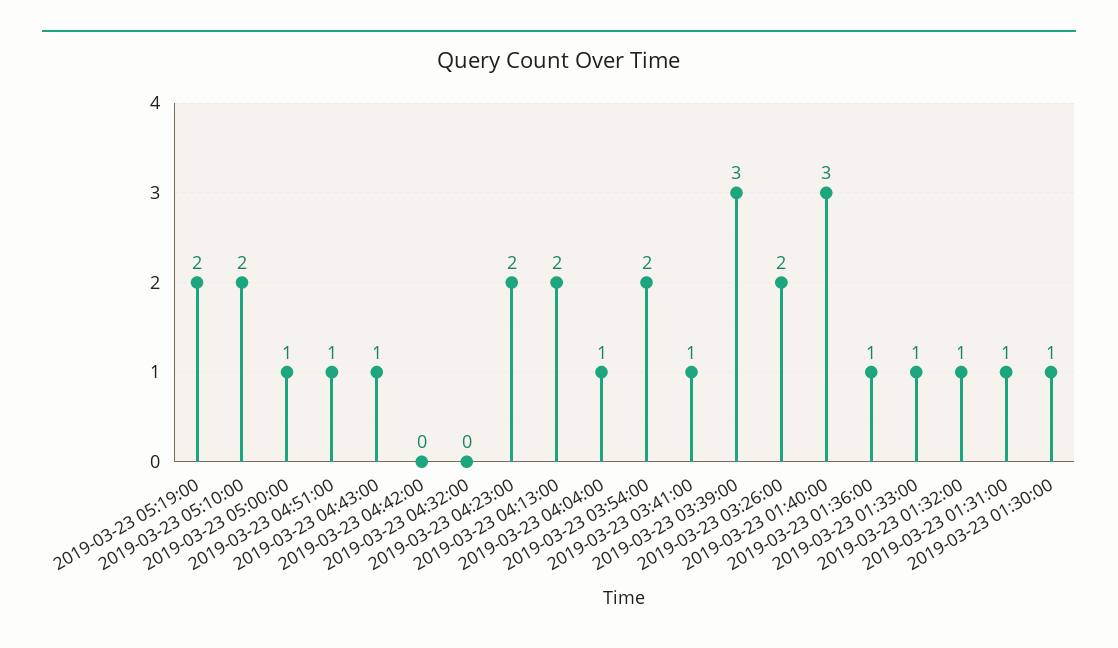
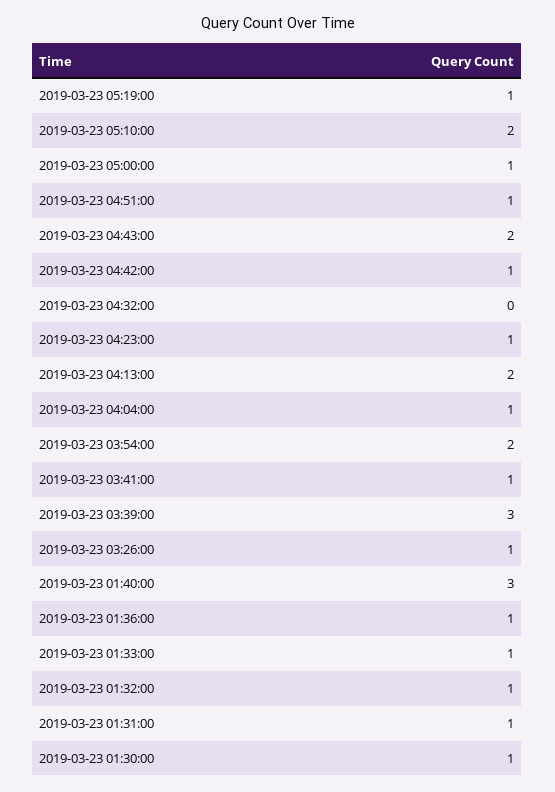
  {
-   "2019-03-23 05:19:00": 2,
+   "2019-03-23 05:19:00": 1,
    "2019-03-23 05:10:00": 2,
    "2019-03-23 05:00:00": 1,
    "2019-03-23 04:51:00": 1,
-   "2019-03-23 04:43:00": 1,
+   "2019-03-23 04:43:00": 2,
-   "2019-03-23 04:42:00": 0,
+   "2019-03-23 04:42:00": 1,
    "2019-03-23 04:32:00": 0,
-   "2019-03-23 04:23:00": 2,
+   "2019-03-23 04:23:00": 1,
    "2019-03-23 04:13:00": 2,
    "2019-03-23 04:04:00": 1,
    "2019-03-23 03:54:00": 2,
    "2019-03-23 03:41:00": 1,
    "2019-03-23 03:39:00": 3,
-   "2019-03-23 03:26:00": 2,
+   "2019-03-23 03:26:00": 1,
    "2019-03-23 01:40:00": 3,
    "2019-03-23 01:36:00": 1,
    "2019-03-23 01:33:00": 1,
    "2019-03-23 01:32:00": 1,
    "2019-03-23 01:31:00": 1,
    "2019-03-23 01:30:00": 1
  }

